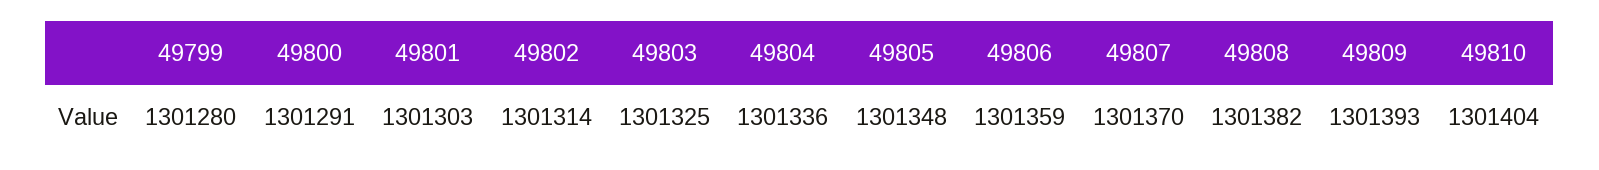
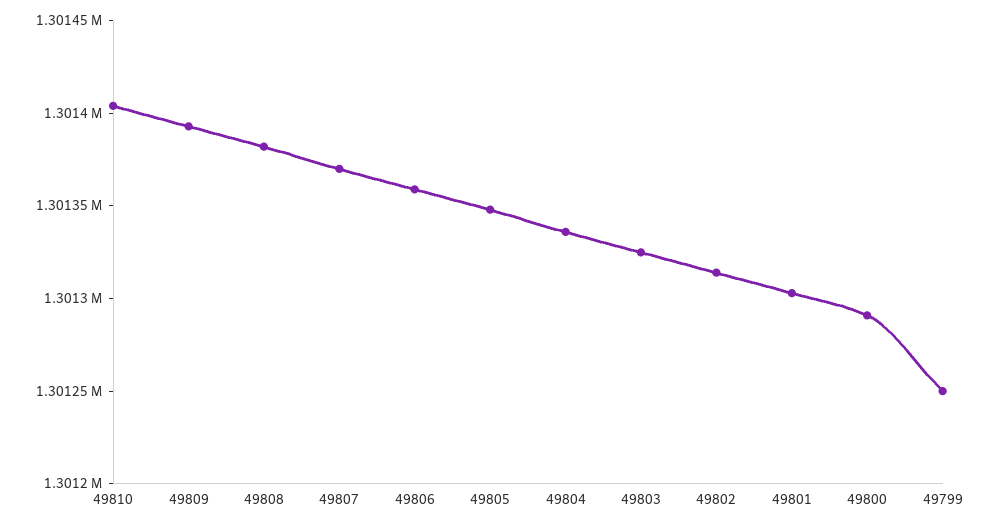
  {
-   "49799": 1301280,
+   "49799": 1301250,
    "49800": 1301291,
    "49801": 1301303,
    "49802": 1301314,
    "49803": 1301325,
    "49804": 1301336,
    "49805": 1301348,
    "49806": 1301359,
    "49807": 1301370,
    "49808": 1301382,
    "49809": 1301393,
    "49810": 1301404
  }

